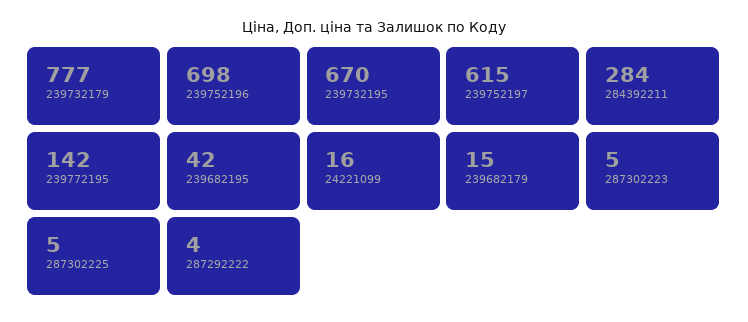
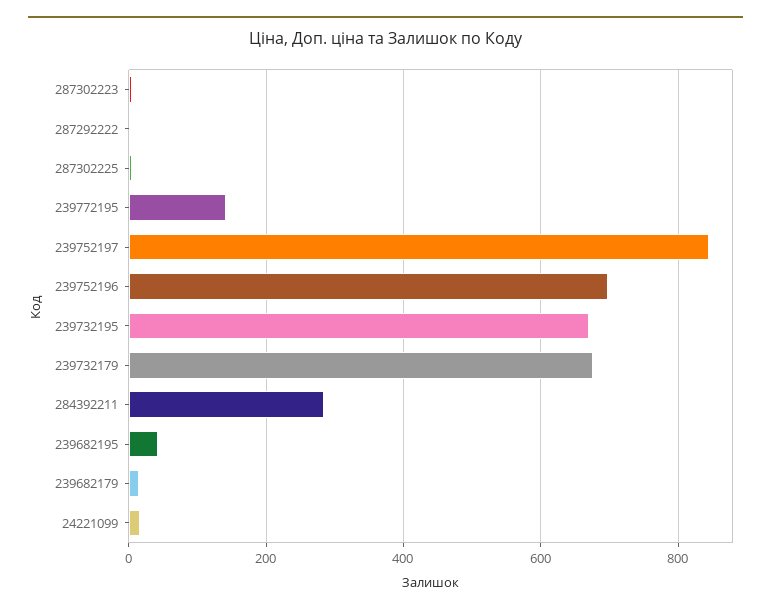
  {
-   "239732179": 777,
+   "239732179": 680,
    "239752196": 698,
    "239732195": 670,
-   "239752197": 615,
+   "239752197": 840,
    "284392211": 284,
    "239772195": 142,
    "239682195": 42,
    "24221099": 16,
    "239682179": 15,
    "287302223": 5,
    "287302225": 5,
    "287292222": 4
  }

